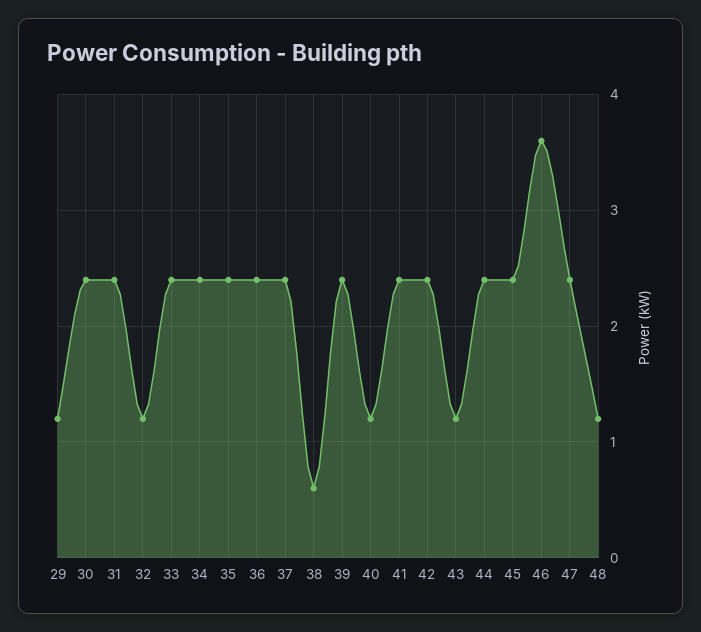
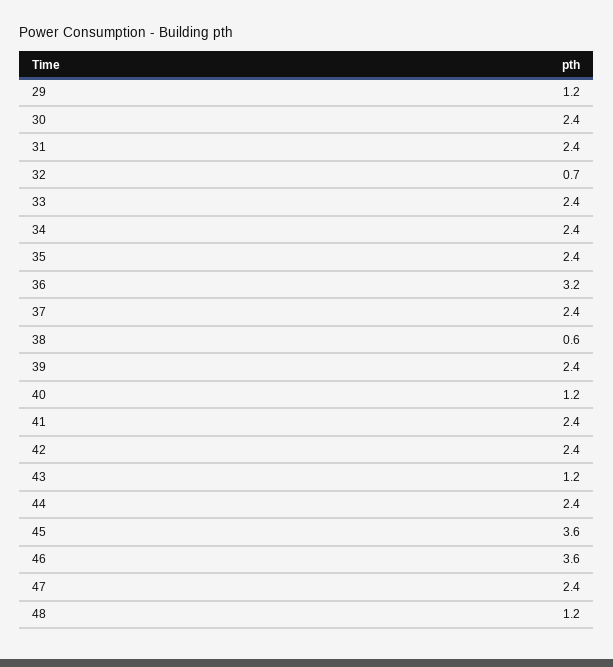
  {
    "29": 1.2,
    "30": 2.4,
    "31": 2.4,
-   "32": 1.2,
+   "32": 0.7,
    "33": 2.4,
    "34": 2.4,
    "35": 2.4,
-   "36": 2.4,
+   "36": 3.2,
    "37": 2.4,
    "38": 0.6,
    "39": 2.4,
    "40": 1.2,
    "41": 2.4,
    "42": 2.4,
    "43": 1.2,
    "44": 2.4,
-   "45": 2.4,
+   "45": 3.6,
    "46": 3.6,
    "47": 2.4,
    "48": 1.2
  }

